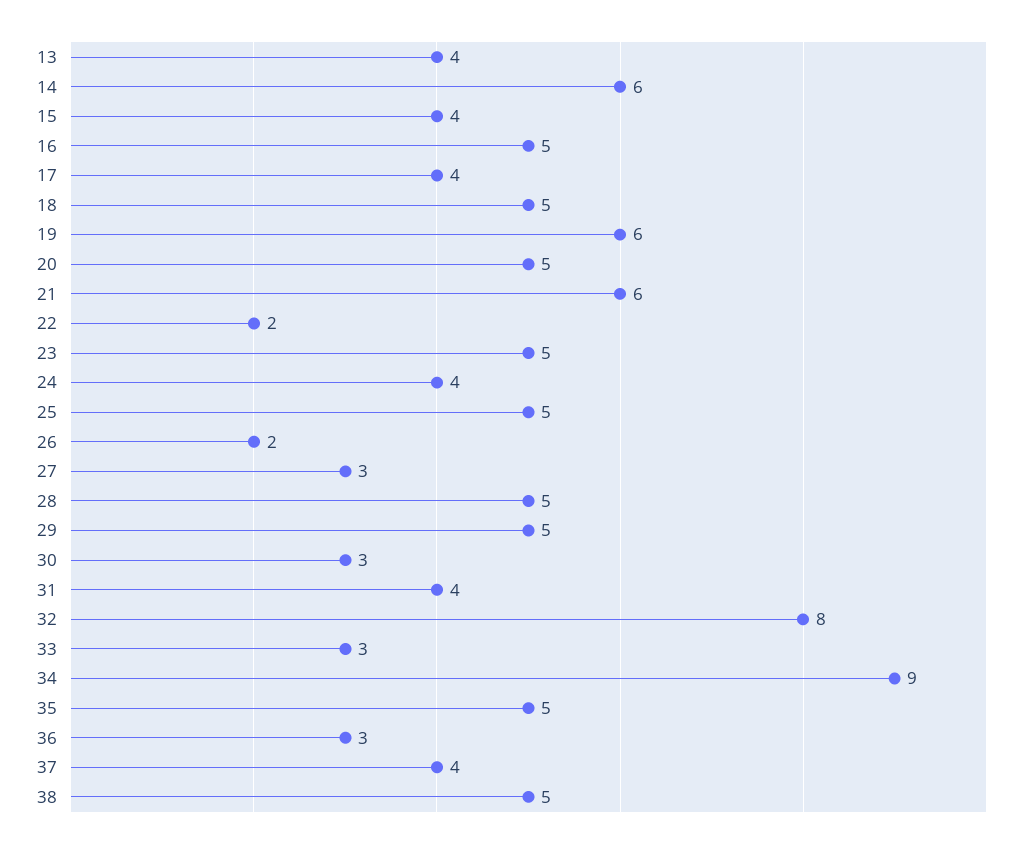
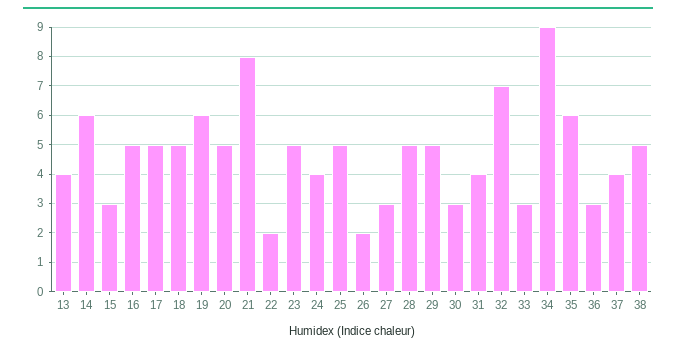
  {
    "13": 4,
    "14": 6,
-   "15": 4,
+   "15": 3,
    "16": 5,
-   "17": 4,
+   "17": 5,
    "18": 5,
    "19": 6,
    "20": 5,
-   "21": 6,
+   "21": 8,
    "22": 2,
    "23": 5,
    "24": 4,
    "25": 5,
    "26": 2,
    "27": 3,
    "28": 5,
    "29": 5,
    "30": 3,
    "31": 4,
-   "32": 8,
+   "32": 7,
    "33": 3,
    "34": 9,
-   "35": 5,
+   "35": 6,
    "36": 3,
    "37": 4,
    "38": 5
  }

